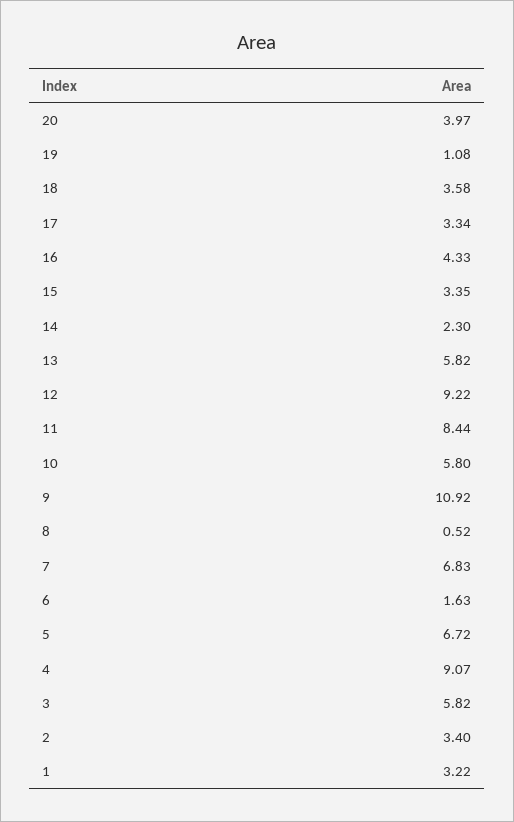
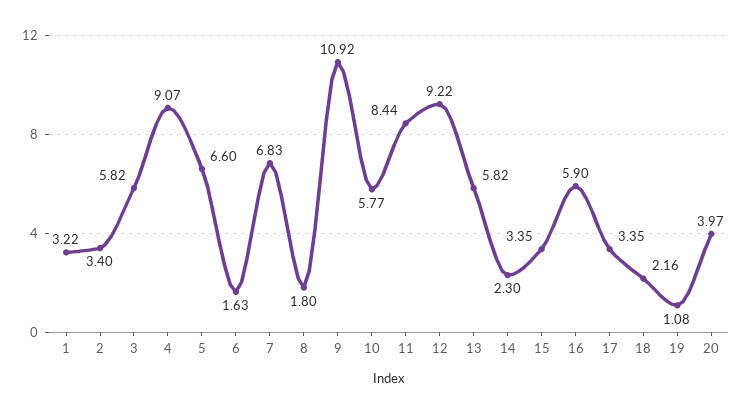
  {
    "20": 3.97,
    "19": 1.08,
-   "18": 3.58,
+   "18": 2.16,
-   "17": 3.34,
+   "17": 3.35,
-   "16": 4.33,
+   "16": 5.9,
    "15": 3.35,
    "14": 2.3,
    "13": 5.82,
    "12": 9.22,
    "11": 8.44,
-   "10": 5.8,
+   "10": 5.77,
    "9": 10.92,
-   "8": 0.52,
+   "8": 1.8,
    "7": 6.83,
    "6": 1.63,
-   "5": 6.72,
+   "5": 6.6,
    "4": 9.07,
    "3": 5.82,
    "2": 3.4,
    "1": 3.22
  }

